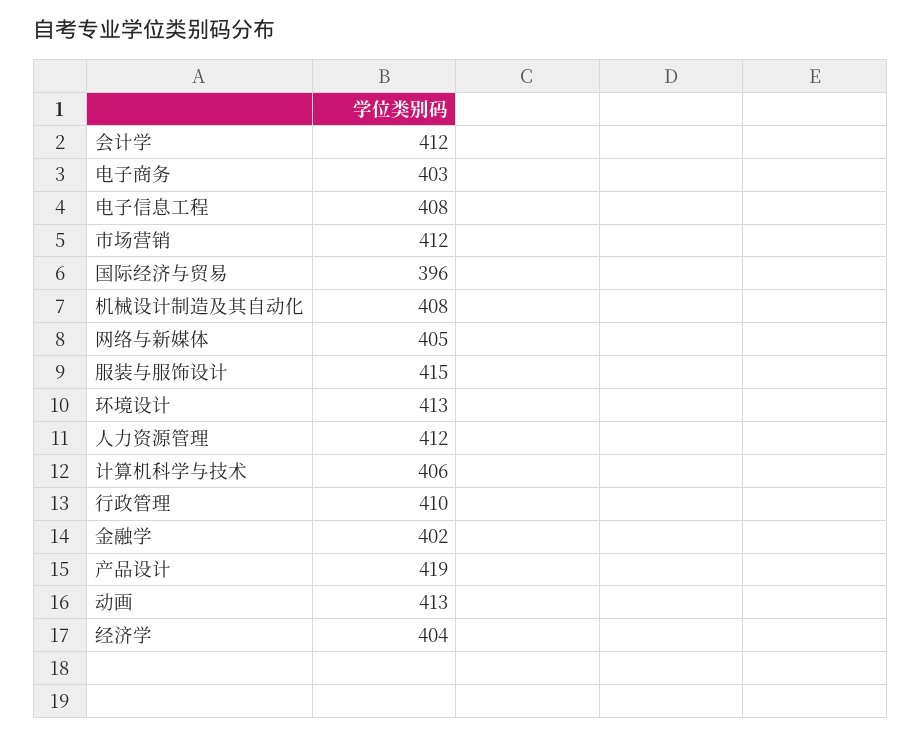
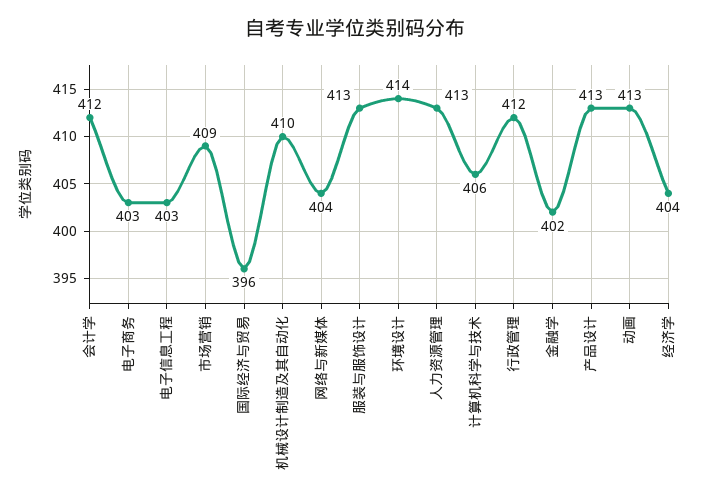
  {
    "会计学": 412,
    "电子商务": 403,
-   "电子信息工程": 408,
+   "电子信息工程": 403,
-   "市场营销": 412,
+   "市场营销": 409,
    "国际经济与贸易": 396,
-   "机械设计制造及其自动化": 408,
+   "机械设计制造及其自动化": 410,
-   "网络与新媒体": 405,
+   "网络与新媒体": 404,
-   "服装与服饰设计": 415,
+   "服装与服饰设计": 413,
-   "环境设计": 413,
+   "环境设计": 414,
-   "人力资源管理": 412,
+   "人力资源管理": 413,
    "计算机科学与技术": 406,
-   "行政管理": 410,
+   "行政管理": 412,
    "金融学": 402,
-   "产品设计": 419,
+   "产品设计": 413,
    "动画": 413,
    "经济学": 404
  }

